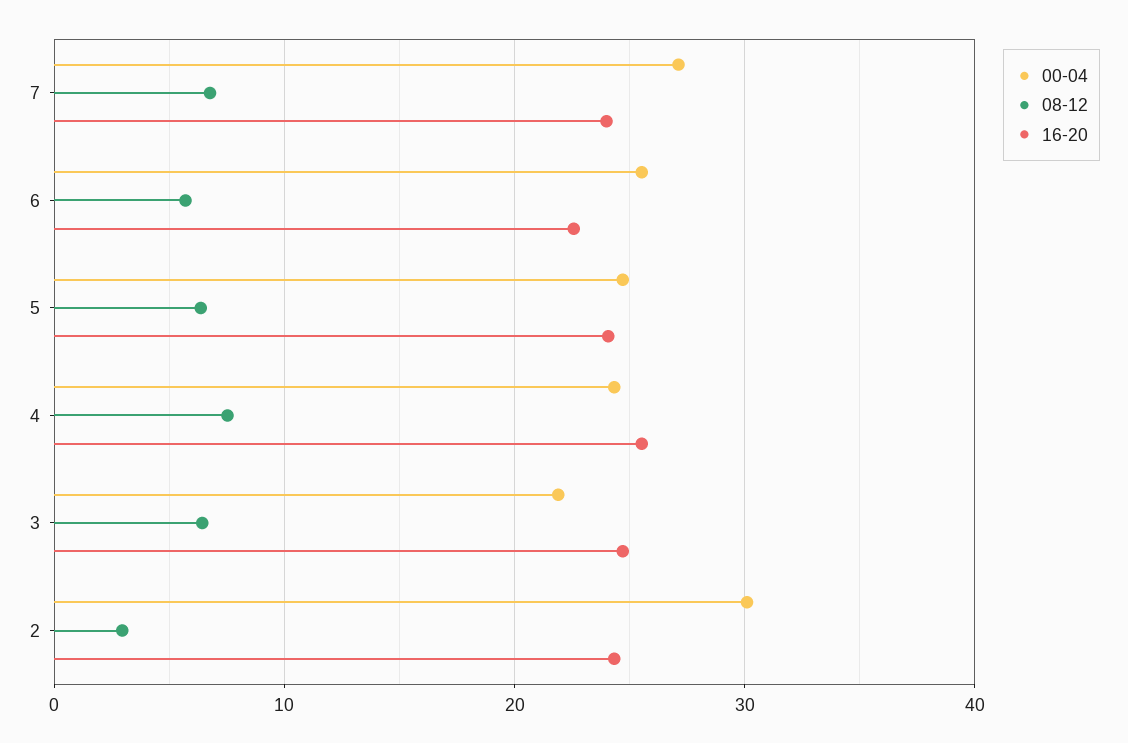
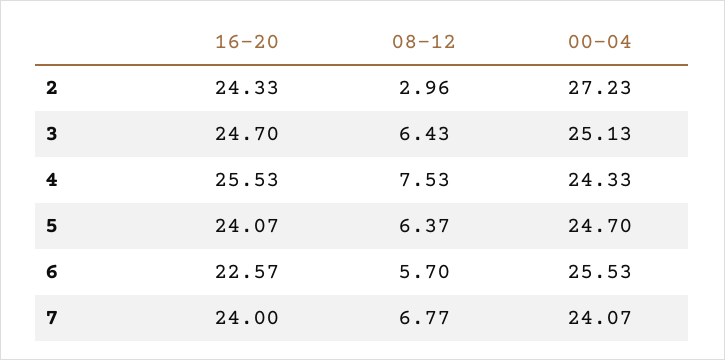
  {
    "00-04": {
-     "7": 27,
+     "7": 24.07,
      "6": 25.53,
      "5": 24.7,
      "4": 24.33,
-     "3": 22,
+     "3": 25.13,
-     "2": 30
+     "2": 27.23
    },
    "08-12": {
      "7": 6.77,
      "6": 5.7,
      "5": 6.37,
      "4": 7.53,
      "3": 6.43,
      "2": 2.96
    },
    "16-20": {
      "7": 24,
      "6": 22.57,
      "5": 24.07,
      "4": 25.53,
      "3": 24.7,
      "2": 24.33
    }
  }

